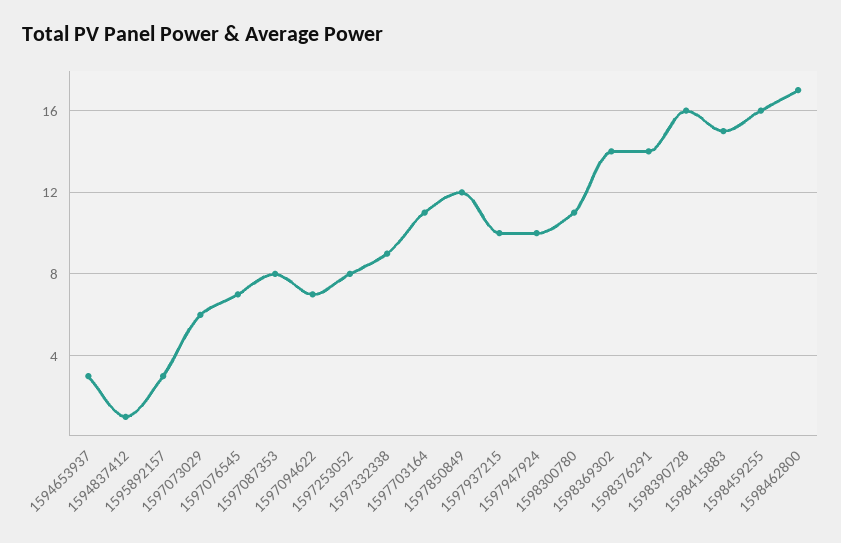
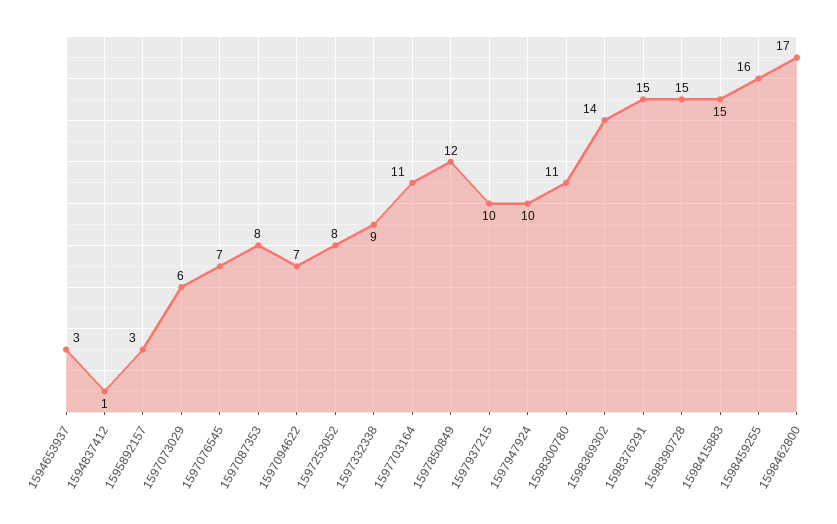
  {
    "1594653937": 3,
    "1594837412": 1,
    "1595892157": 3,
    "1597073029": 6,
    "1597076545": 7,
    "1597087353": 8,
    "1597094622": 7,
    "1597253052": 8,
    "1597332338": 9,
    "1597703164": 11,
    "1597850849": 12,
    "1597937215": 10,
    "1597947924": 10,
    "1598300780": 11,
    "1598369302": 14,
-   "1598376291": 14,
+   "1598376291": 15,
-   "1598390728": 16,
+   "1598390728": 15,
    "1598415883": 15,
    "1598459255": 16,
    "1598462800": 17
  }

